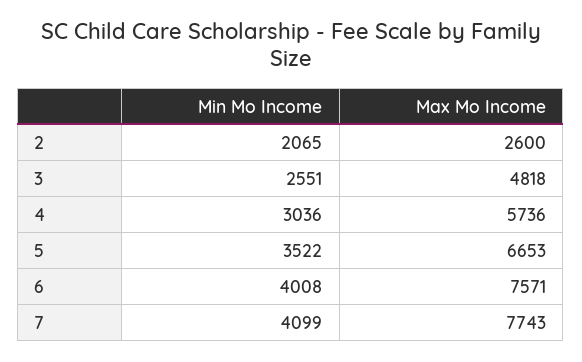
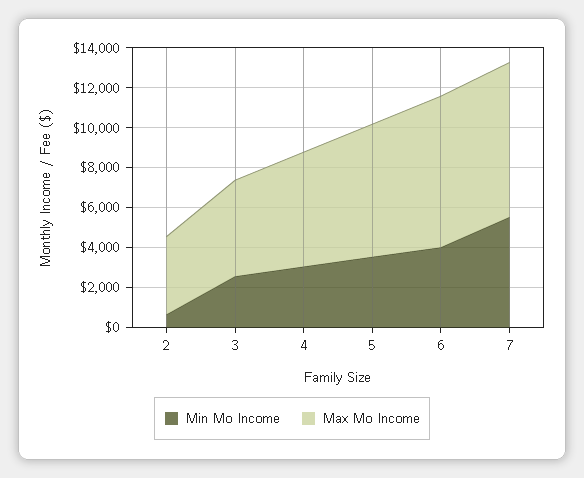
  {
    "Min Mo Income": {
-     "2": 2065,
+     "2": 500,
      "3": 2551,
      "4": 3036,
      "5": 3522,
      "6": 4008,
-     "7": 4099
+     "7": 5500
    },
    "Max Mo Income": {
-     "2": 2600,
+     "2": 4000,
      "3": 4818,
      "4": 5736,
      "5": 6653,
      "6": 7571,
      "7": 7743
    }
  }

